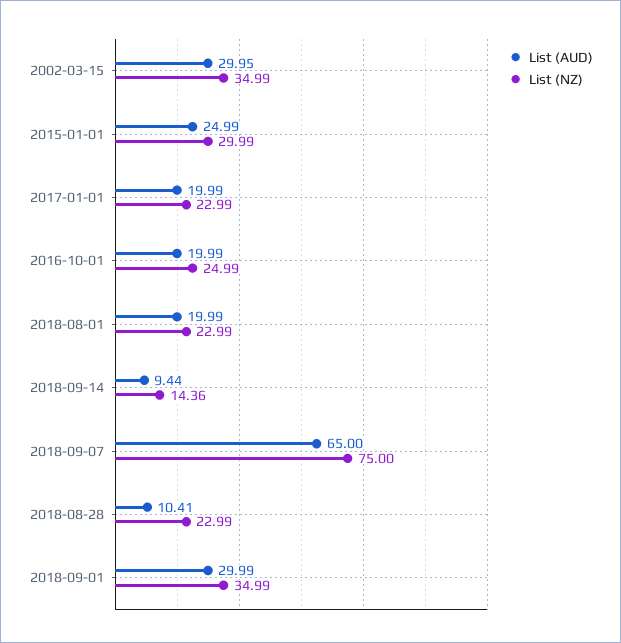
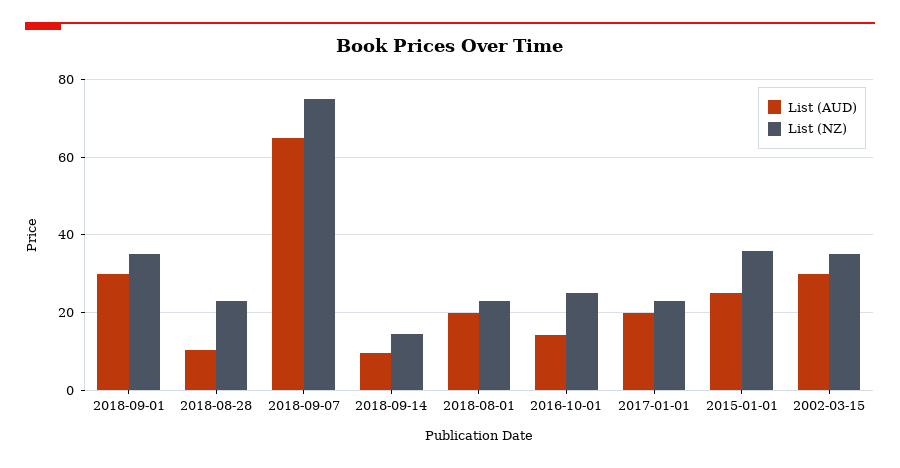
  {
    "List (AUD)": {
      "2002-03-15": 29.95,
      "2015-01-01": 24.99,
      "2017-01-01": 19.99,
-     "2016-10-01": 19.99,
+     "2016-10-01": 14,
      "2018-08-01": 19.99,
      "2018-09-14": 9.44,
      "2018-09-07": 65,
      "2018-08-28": 10.41,
      "2018-09-01": 29.99
    },
    "List (NZ)": {
      "2002-03-15": 34.99,
-     "2015-01-01": 29.99,
+     "2015-01-01": 36,
      "2017-01-01": 22.99,
      "2016-10-01": 24.99,
      "2018-08-01": 22.99,
      "2018-09-14": 14.36,
      "2018-09-07": 75,
      "2018-08-28": 22.99,
      "2018-09-01": 34.99
    }
  }

